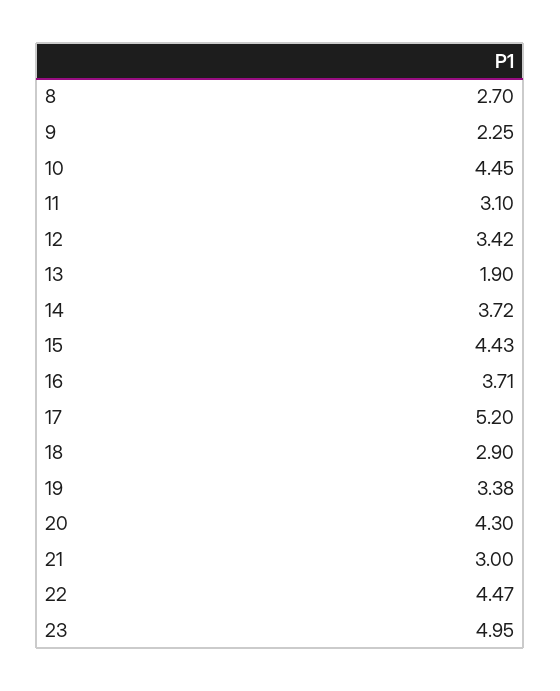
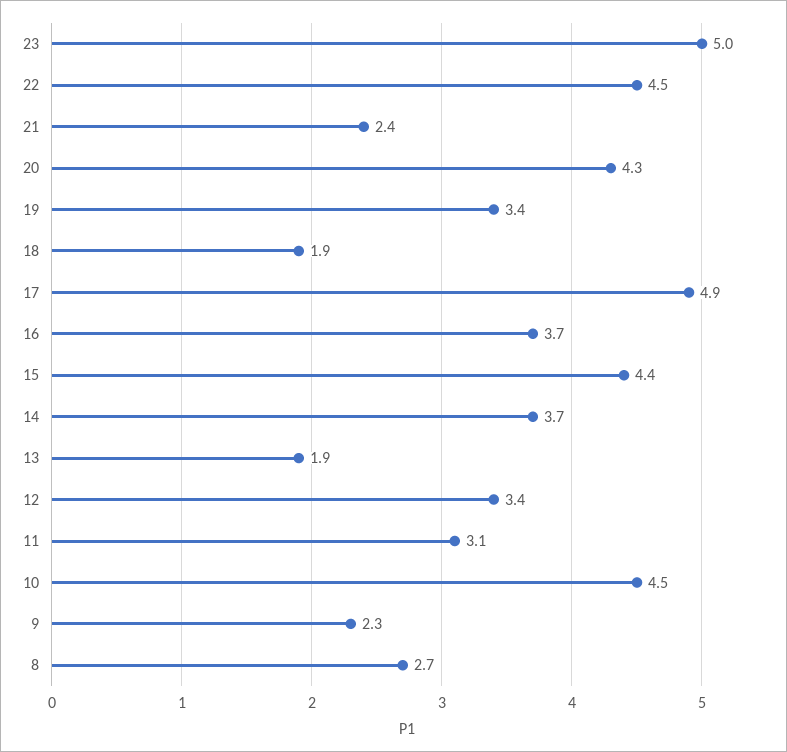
  {
    "8": 2.7,
    "9": 2.25,
    "10": 4.45,
    "11": 3.1,
    "12": 3.42,
    "13": 1.9,
    "14": 3.72,
    "15": 4.43,
    "16": 3.71,
-   "17": 5.2,
+   "17": 4.9,
-   "18": 2.9,
+   "18": 1.9,
    "19": 3.38,
    "20": 4.3,
-   "21": 3,
+   "21": 2.4,
    "22": 4.47,
    "23": 4.95
  }

